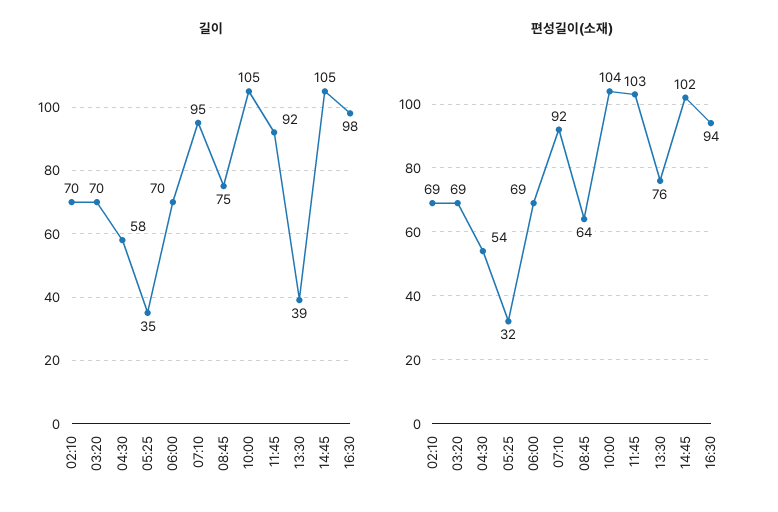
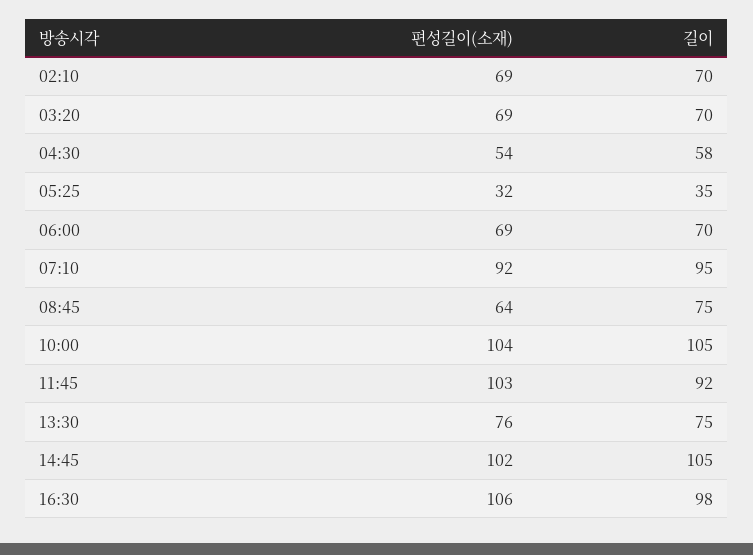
  {
    "길이": {
      "02:10": 70,
      "03:20": 70,
      "04:30": 58,
      "05:25": 35,
      "06:00": 70,
      "07:10": 95,
      "08:45": 75,
      "10:00": 105,
      "11:45": 92,
-     "13:30": 39,
+     "13:30": 75,
      "14:45": 105,
      "16:30": 98
    },
    "편성길이(소재)": {
      "02:10": 69,
      "03:20": 69,
      "04:30": 54,
      "05:25": 32,
      "06:00": 69,
      "07:10": 92,
      "08:45": 64,
      "10:00": 104,
      "11:45": 103,
      "13:30": 76,
      "14:45": 102,
-     "16:30": 94
+     "16:30": 106
    }
  }

